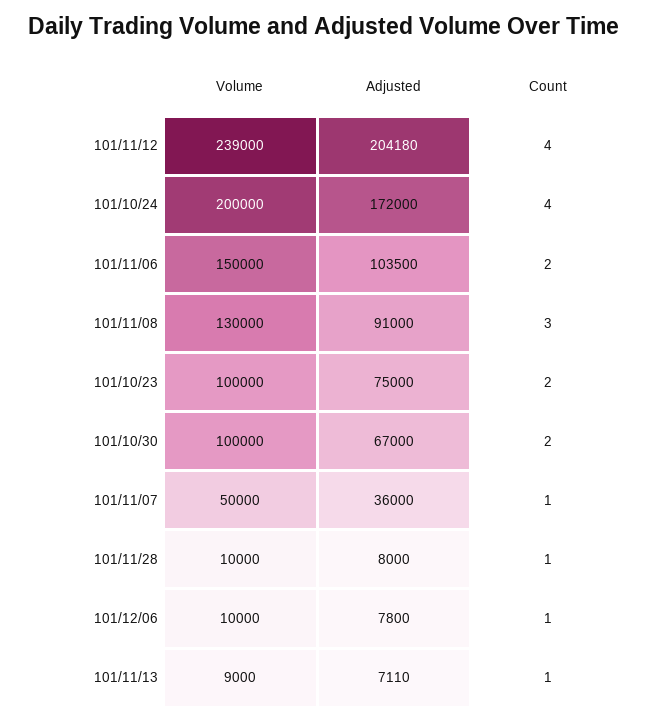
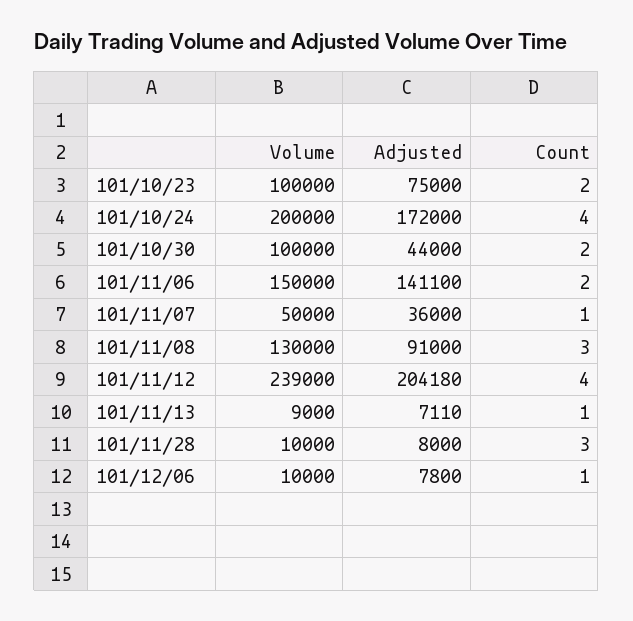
  {
    "Volume": {
      "101/11/12": 239000,
      "101/10/24": 200000,
      "101/11/06": 150000,
      "101/11/08": 130000,
      "101/10/23": 100000,
      "101/10/30": 100000,
      "101/11/07": 50000,
      "101/11/28": 10000,
      "101/12/06": 10000,
      "101/11/13": 9000
    },
    "Adjusted": {
      "101/11/12": 204180,
      "101/10/24": 172000,
-     "101/11/06": 103500,
+     "101/11/06": 141100,
      "101/11/08": 91000,
      "101/10/23": 75000,
-     "101/10/30": 67000,
+     "101/10/30": 44000,
      "101/11/07": 36000,
      "101/11/28": 8000,
      "101/12/06": 7800,
      "101/11/13": 7110
    },
    "Count": {
      "101/11/12": 4,
      "101/10/24": 4,
      "101/11/06": 2,
      "101/11/08": 3,
      "101/10/23": 2,
      "101/10/30": 2,
      "101/11/07": 1,
-     "101/11/28": 1,
+     "101/11/28": 3,
      "101/12/06": 1,
      "101/11/13": 1
    }
  }

